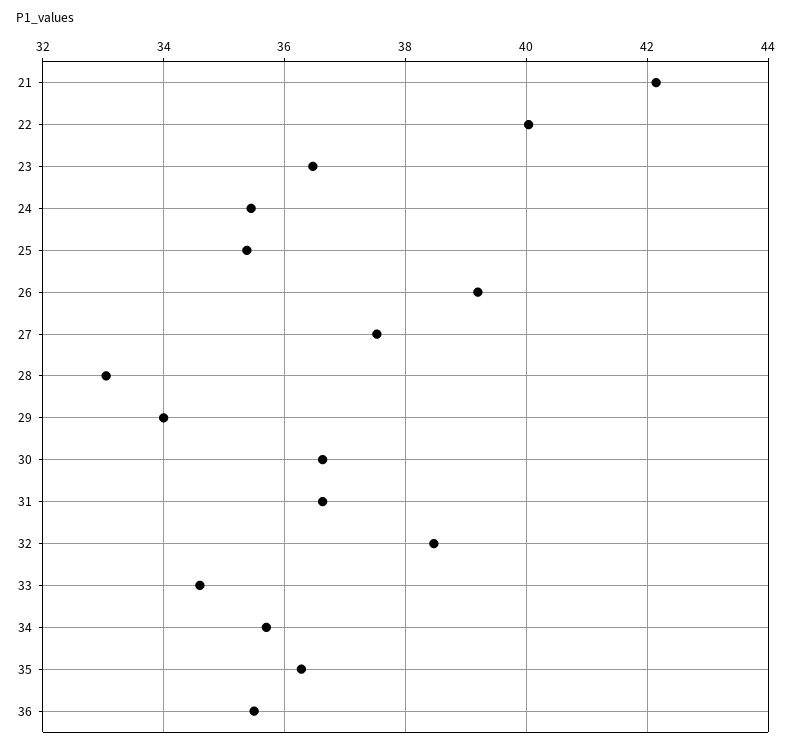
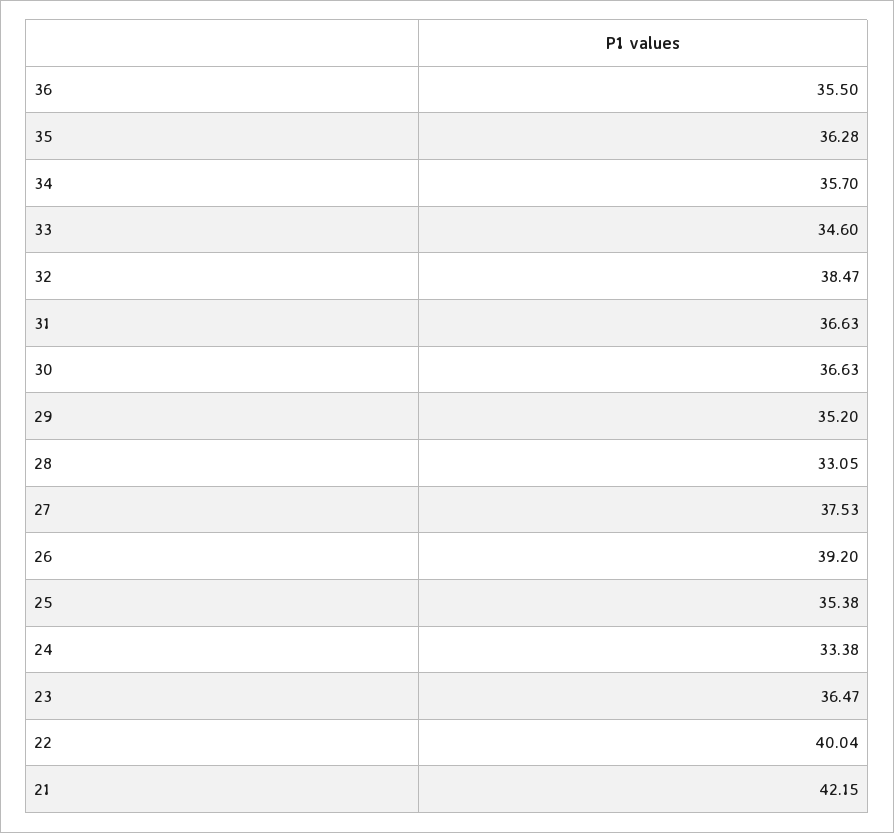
  {
    "21": 42.15,
    "22": 40.04,
    "23": 36.47,
-   "24": 35.4,
+   "24": 33.38,
    "25": 35.38,
    "26": 39.2,
    "27": 37.53,
    "28": 33.05,
-   "29": 34,
+   "29": 35.2,
    "30": 36.63,
    "31": 36.63,
    "32": 38.47,
    "33": 34.6,
    "34": 35.7,
    "35": 36.28,
    "36": 35.5
  }

